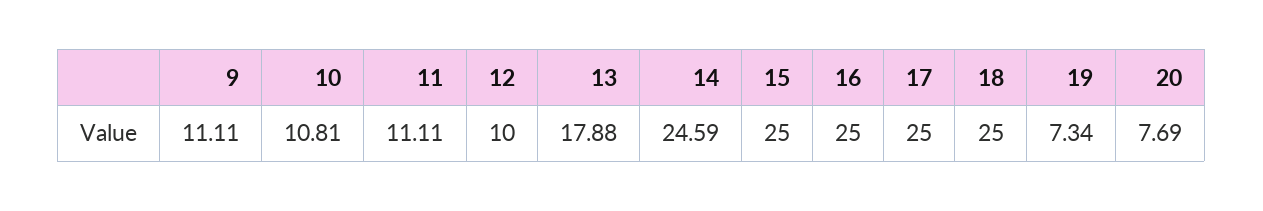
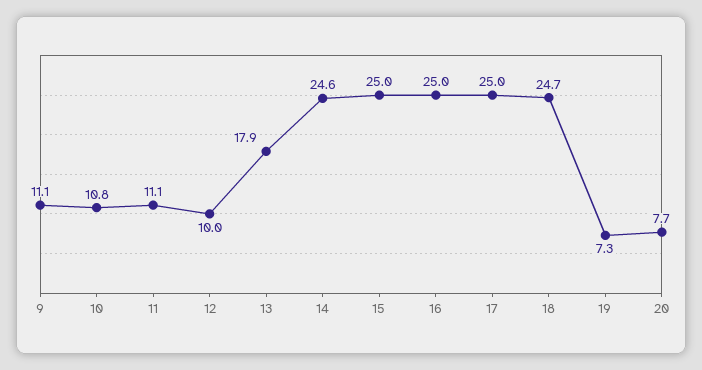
  {
    "9": 11.11,
    "10": 10.81,
    "11": 11.11,
    "12": 10,
    "13": 17.88,
    "14": 24.59,
    "15": 25,
    "16": 25,
    "17": 25,
-   "18": 25,
+   "18": 24.7,
    "19": 7.34,
    "20": 7.69
  }

